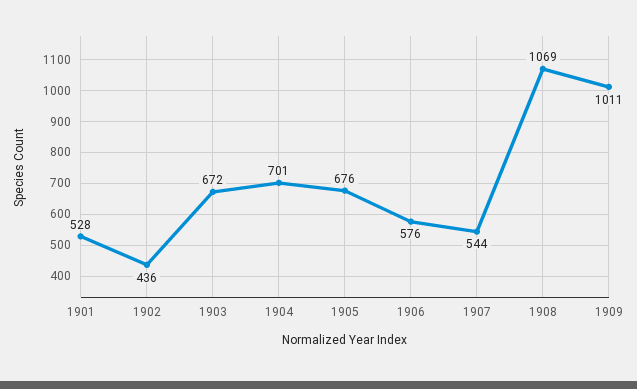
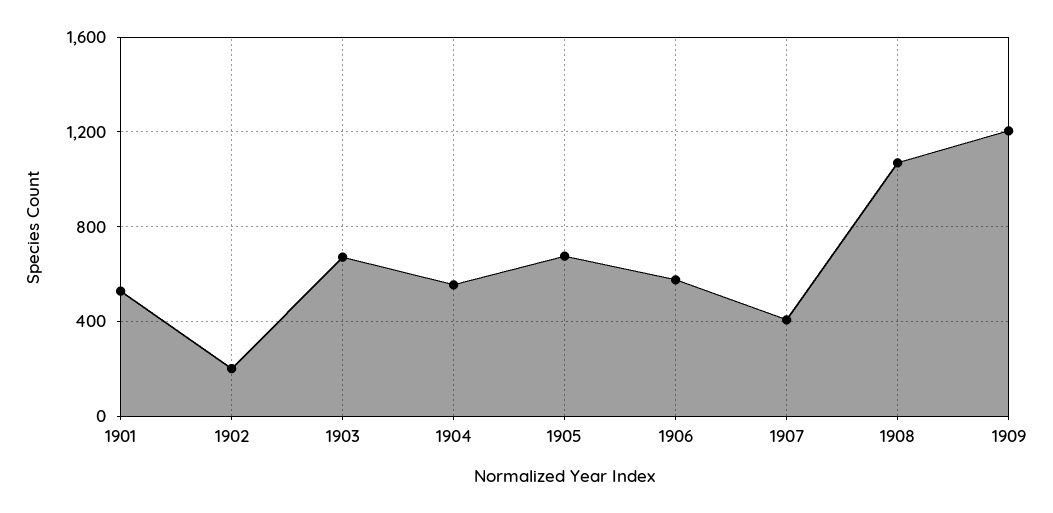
  {
    "1901": 528,
-   "1902": 436,
+   "1902": 200,
    "1903": 672,
-   "1904": 701,
+   "1904": 550,
    "1905": 676,
    "1906": 576,
-   "1907": 544,
+   "1907": 400,
    "1908": 1069,
-   "1909": 1011
+   "1909": 1200
  }

